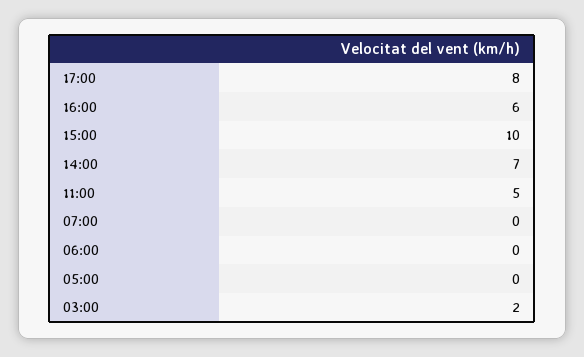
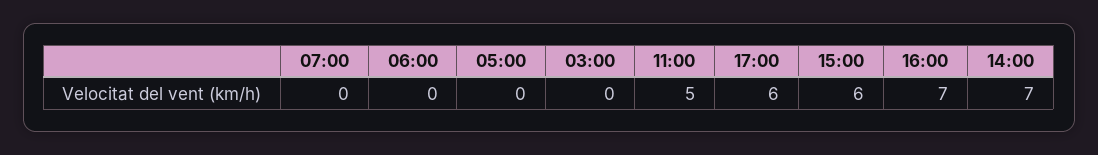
  {
-   "17:00": 8,
+   "17:00": 6,
-   "16:00": 6,
+   "16:00": 7,
-   "15:00": 10,
+   "15:00": 6,
    "14:00": 7,
    "11:00": 5,
    "07:00": 0,
    "06:00": 0,
    "05:00": 0,
-   "03:00": 2
+   "03:00": 0
  }

